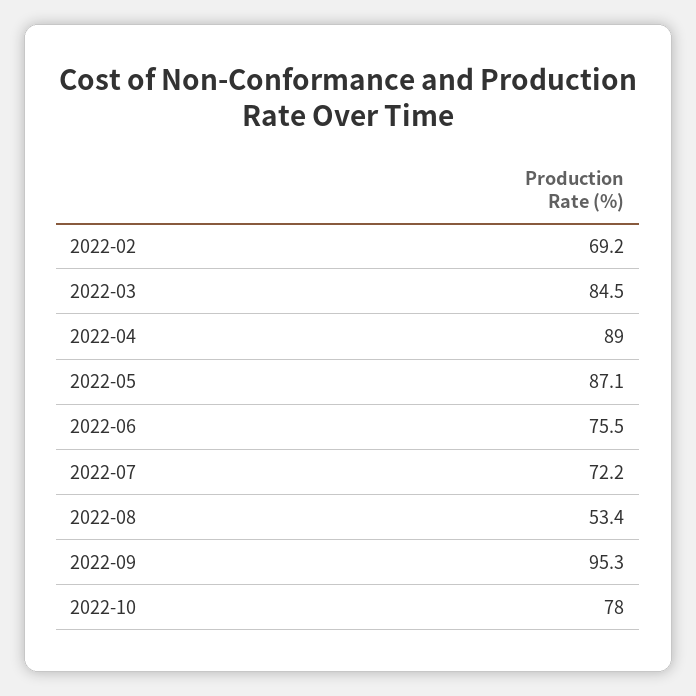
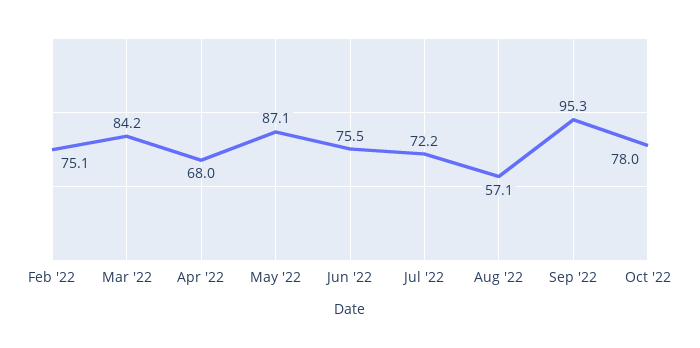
  {
-   "2022-02": 69.2,
+   "2022-02": 75.1,
-   "2022-03": 84.5,
+   "2022-03": 84.2,
-   "2022-04": 89,
+   "2022-04": 68,
    "2022-05": 87.1,
    "2022-06": 75.5,
    "2022-07": 72.2,
-   "2022-08": 53.4,
+   "2022-08": 57.1,
    "2022-09": 95.3,
    "2022-10": 78
  }

